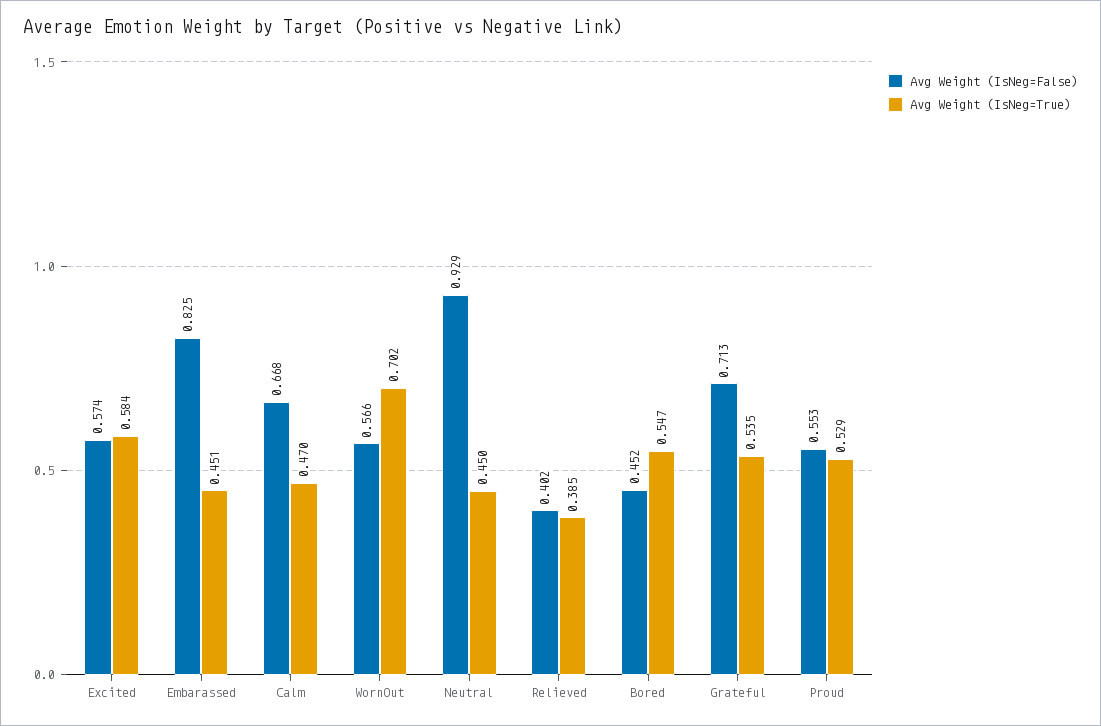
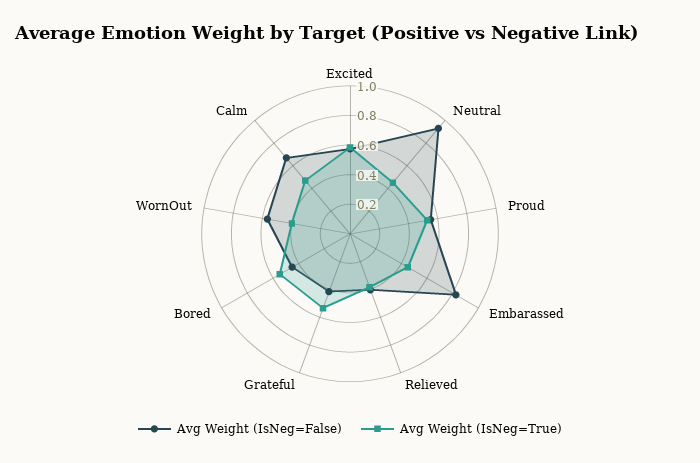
  {
    "Avg Weight (IsNeg=False)": {
      "Excited": 0.574,
      "Embarassed": 0.825,
      "Calm": 0.668,
      "WornOut": 0.566,
      "Neutral": 0.929,
      "Relieved": 0.402,
      "Bored": 0.452,
-     "Grateful": 0.713,
+     "Grateful": 0.4,
      "Proud": 0.553
    },
    "Avg Weight (IsNeg=True)": {
      "Excited": 0.584,
      "Embarassed": 0.451,
      "Calm": 0.47,
-     "WornOut": 0.702,
+     "WornOut": 0.4,
      "Neutral": 0.45,
      "Relieved": 0.385,
      "Bored": 0.547,
      "Grateful": 0.535,
      "Proud": 0.529
    }
  }

